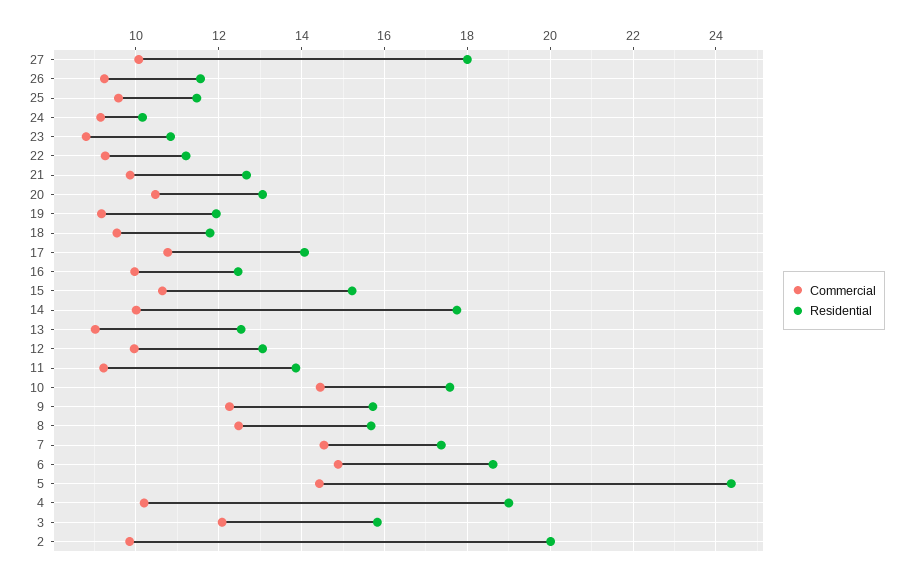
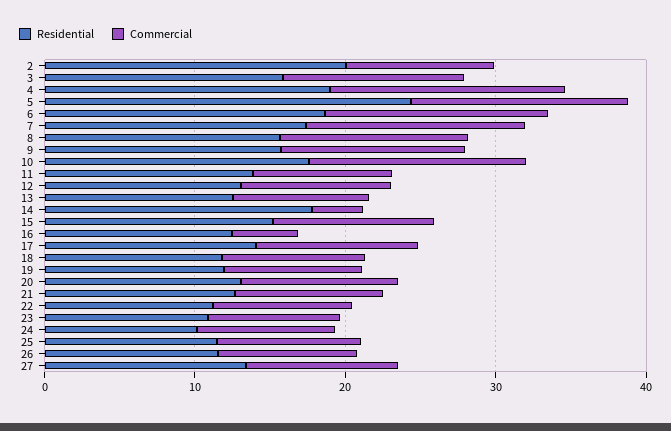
  {
    "Commercial": {
      "27": 10,
      "26": 9.2,
      "25": 9.6,
      "24": 9.2,
      "23": 8.8,
      "22": 9.2,
      "21": 9.8,
      "20": 10.4,
      "19": 9.2,
      "18": 9.6,
      "17": 10.8,
-     "16": 10,
+     "16": 4,
      "15": 10.6,
-     "14": 10,
+     "14": 4,
      "13": 9,
      "12": 10,
      "11": 9.2,
      "10": 14.4,
      "9": 12.2,
      "8": 12.4,
      "7": 14.6,
      "6": 14.8,
      "5": 14.4,
-     "4": 10.2,
+     "4": 16,
      "3": 12,
      "2": 9.8
    },
    "Residential": {
-     "27": 18,
+     "27": 14,
      "26": 11.6,
      "25": 11.4,
      "24": 10.2,
      "23": 10.8,
      "22": 11.2,
      "21": 12.6,
      "20": 13,
      "19": 12,
      "18": 11.8,
      "17": 14,
      "16": 12.4,
      "15": 15.2,
      "14": 17.8,
      "13": 12.6,
      "12": 13,
      "11": 13.8,
      "10": 17.6,
      "9": 15.8,
      "8": 15.6,
      "7": 17.4,
      "6": 18.6,
      "5": 24.4,
      "4": 19,
      "3": 15.8,
      "2": 20
    }
  }

